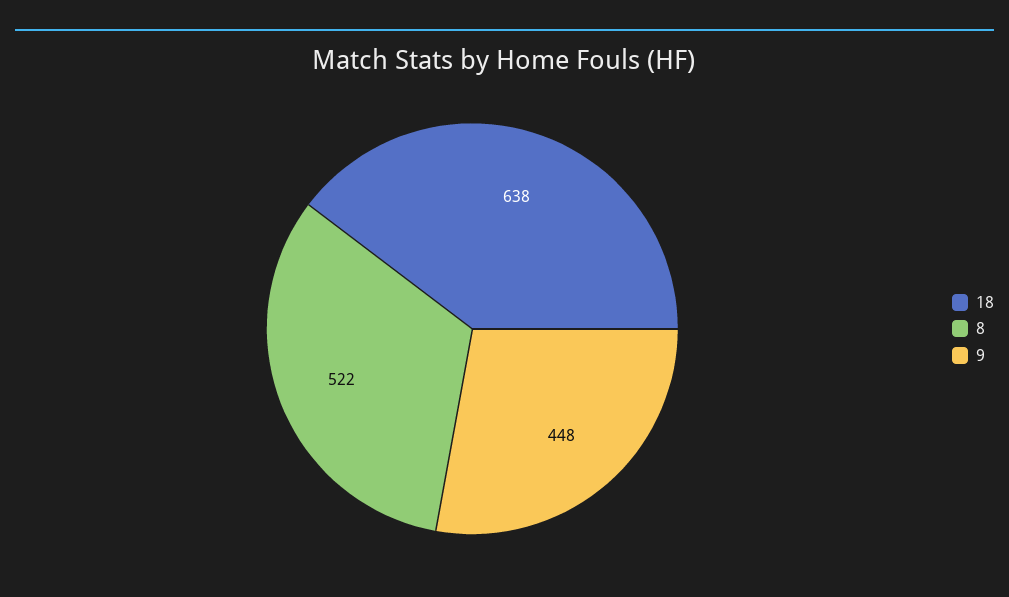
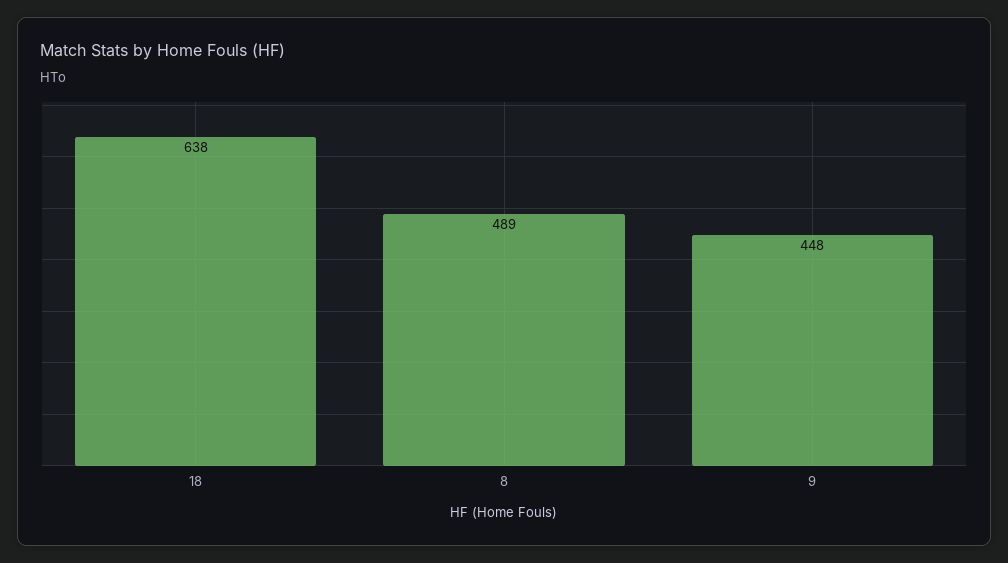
  {
    "18": 638,
-   "8": 522,
+   "8": 489,
    "9": 448
  }

